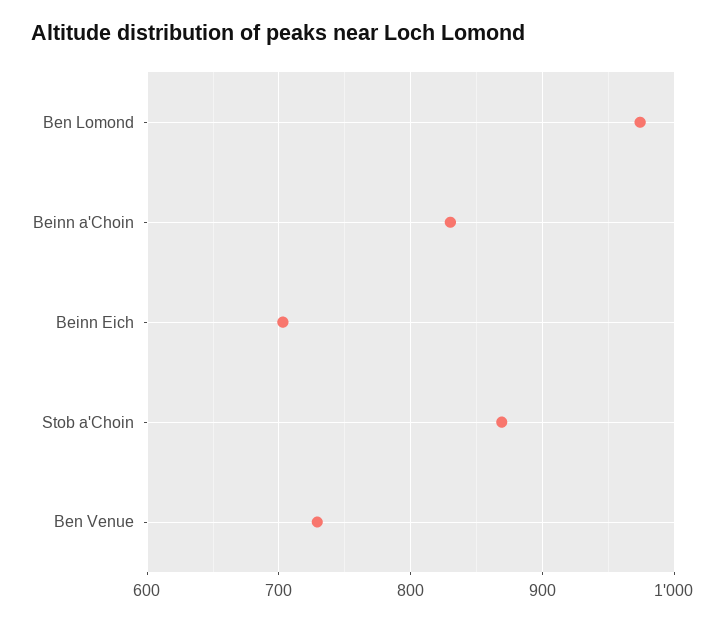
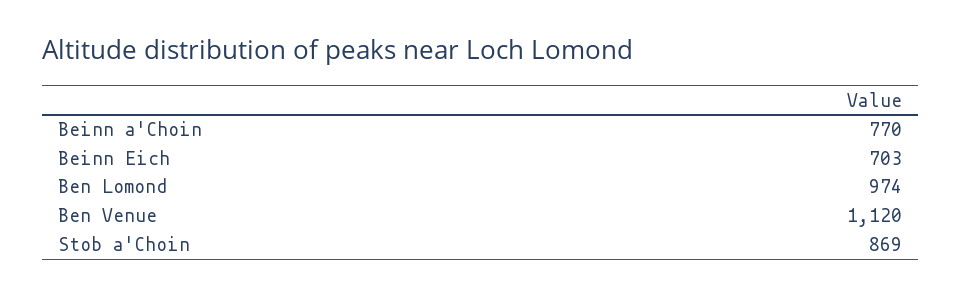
  {
    "Ben Lomond": 974,
-   "Beinn a'Choin": 830,
+   "Beinn a'Choin": 770,
    "Beinn Eich": 703,
    "Stob a'Choin": 869,
-   "Ben Venue": 730
+   "Ben Venue": 1120
  }

